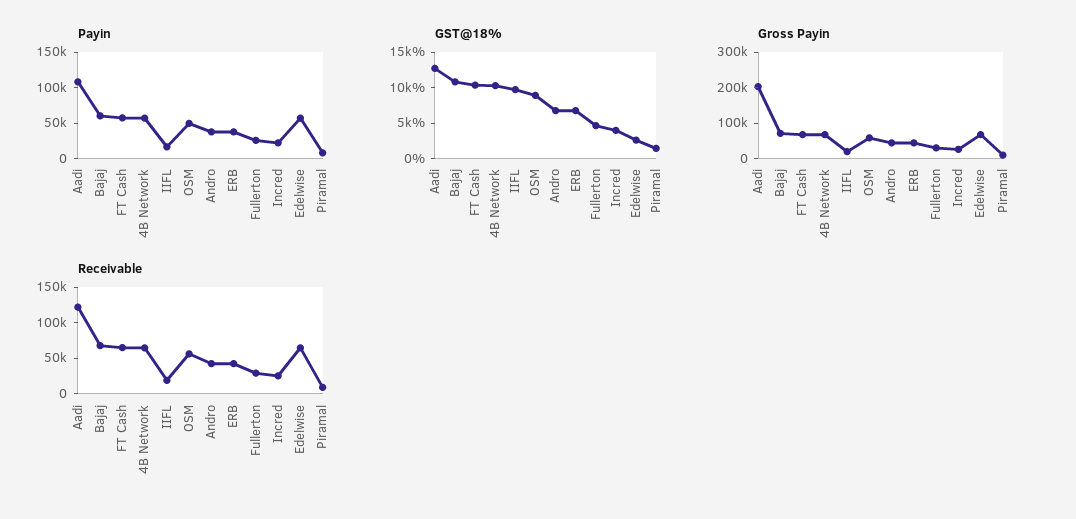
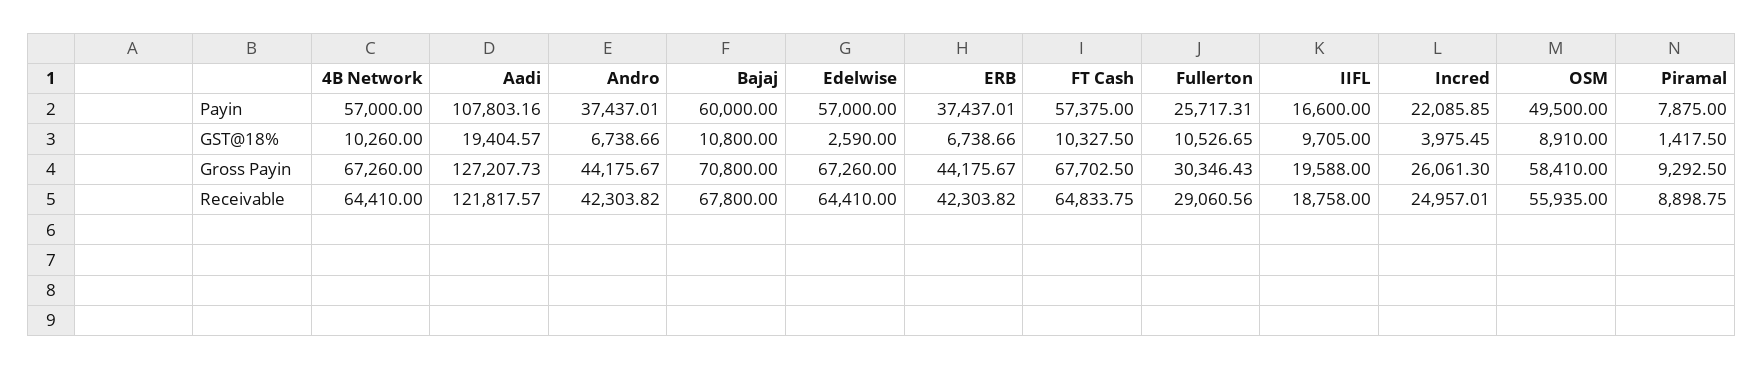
  {
    "Payin": {
      "Aadi": 107803.16,
      "Bajaj": 60000,
      "FT Cash": 57375,
      "4B Network": 57000,
      "IIFL": 16600,
      "OSM": 49500,
      "Andro": 37437.01,
      "ERB": 37437.01,
      "Fullerton": 25717.31,
      "Incred": 22085.85,
      "Edelwise": 57000,
      "Piramal": 7875
    },
    "GST@18%": {
-     "Aadi": 12500,
+     "Aadi": 19404.57,
      "Bajaj": 10800,
      "FT Cash": 10327.5,
      "4B Network": 10260,
      "IIFL": 9705,
      "OSM": 8910,
      "Andro": 6738.66,
      "ERB": 6738.66,
-     "Fullerton": 5000,
+     "Fullerton": 10526.65,
      "Incred": 3975.45,
      "Edelwise": 2590,
      "Piramal": 1417.5
    },
    "Gross Payin": {
-     "Aadi": 200000,
+     "Aadi": 127207.73,
      "Bajaj": 70800,
      "FT Cash": 67702.5,
      "4B Network": 67260,
      "IIFL": 19588,
      "OSM": 58410,
      "Andro": 44175.67,
      "ERB": 44175.67,
      "Fullerton": 30346.43,
      "Incred": 26061.3,
      "Edelwise": 67260,
      "Piramal": 9292.5
    },
    "Receivable": {
      "Aadi": 121817.57,
      "Bajaj": 67800,
      "FT Cash": 64833.75,
      "4B Network": 64410,
      "IIFL": 18758,
      "OSM": 55935,
      "Andro": 42303.82,
      "ERB": 42303.82,
      "Fullerton": 29060.56,
      "Incred": 24957.01,
      "Edelwise": 64410,
      "Piramal": 8898.75
    }
  }

